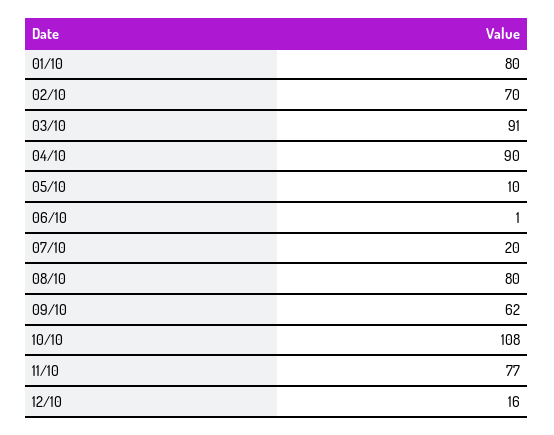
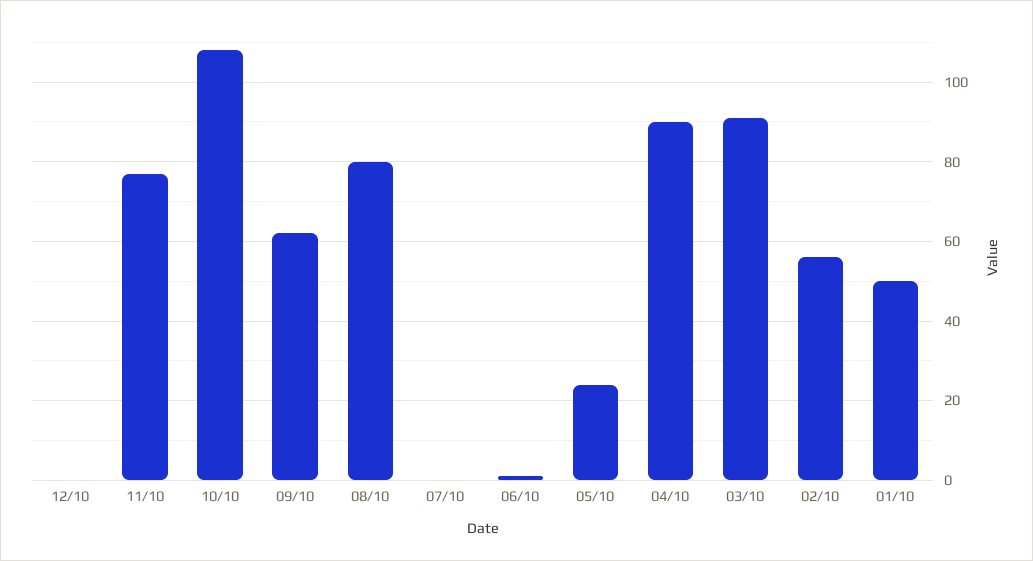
  {
-   "01/10": 80,
+   "01/10": 50,
-   "02/10": 70,
+   "02/10": 55,
    "03/10": 91,
    "04/10": 90,
-   "05/10": 10,
+   "05/10": 25,
    "06/10": 1,
-   "07/10": 20,
+   "07/10": 0,
    "08/10": 80,
    "09/10": 62,
    "10/10": 108,
    "11/10": 77,
-   "12/10": 16
+   "12/10": 0
  }

